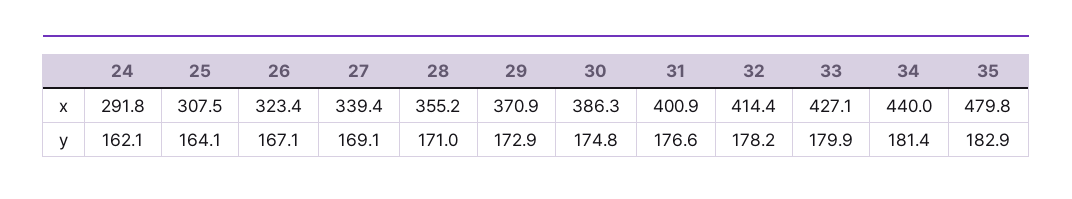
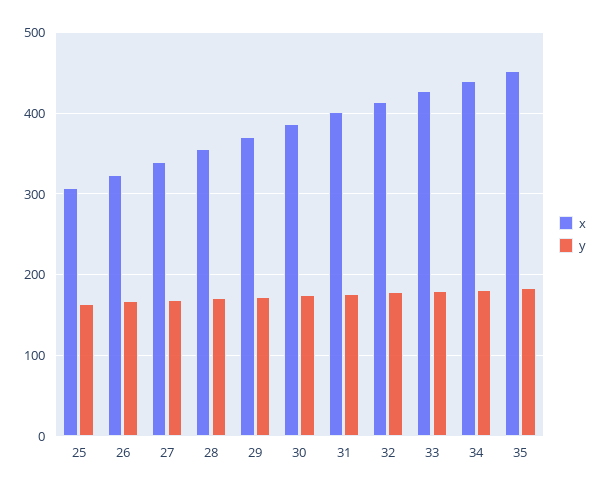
  {
    "x": {
-     "24": 291.8,
      "25": 307.5,
      "26": 323.4,
      "27": 339.4,
      "28": 355.2,
      "29": 370.9,
      "30": 386.3,
      "31": 400.9,
      "32": 414.4,
      "33": 427.1,
      "34": 440,
-     "35": 479.8
+     "35": 450
    },
    "y": {
-     "24": 162.1,
      "25": 164.1,
      "26": 167.1,
      "27": 169.1,
      "28": 171,
      "29": 172.9,
      "30": 174.8,
      "31": 176.6,
      "32": 178.2,
      "33": 179.9,
      "34": 181.4,
      "35": 182.9
    }
  }

